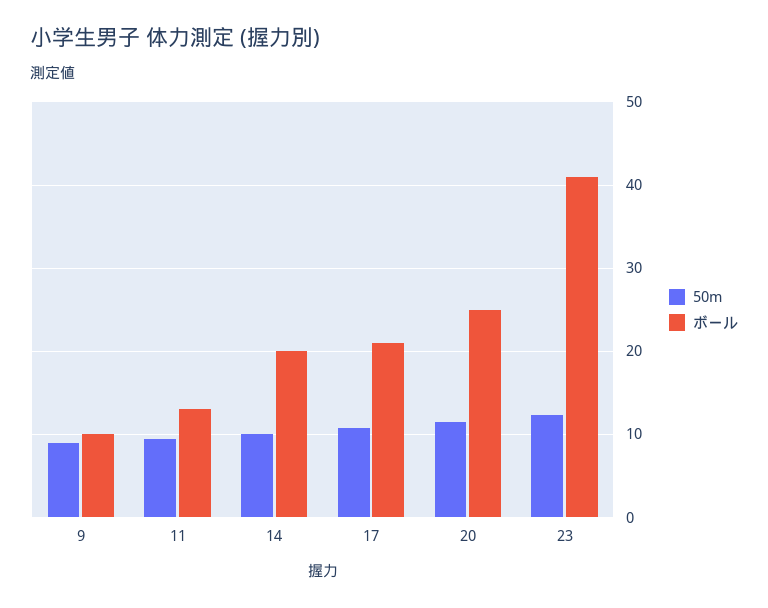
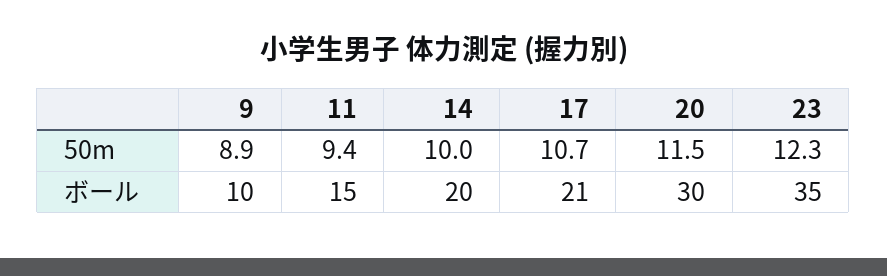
  {
    "50m": {
      "9": 8.9,
      "11": 9.4,
      "14": 10,
      "17": 10.7,
      "20": 11.5,
      "23": 12.3
    },
    "ボール": {
      "9": 10,
-     "11": 13,
+     "11": 15,
      "14": 20,
      "17": 21,
-     "20": 25,
+     "20": 30,
-     "23": 41
+     "23": 35
    }
  }

